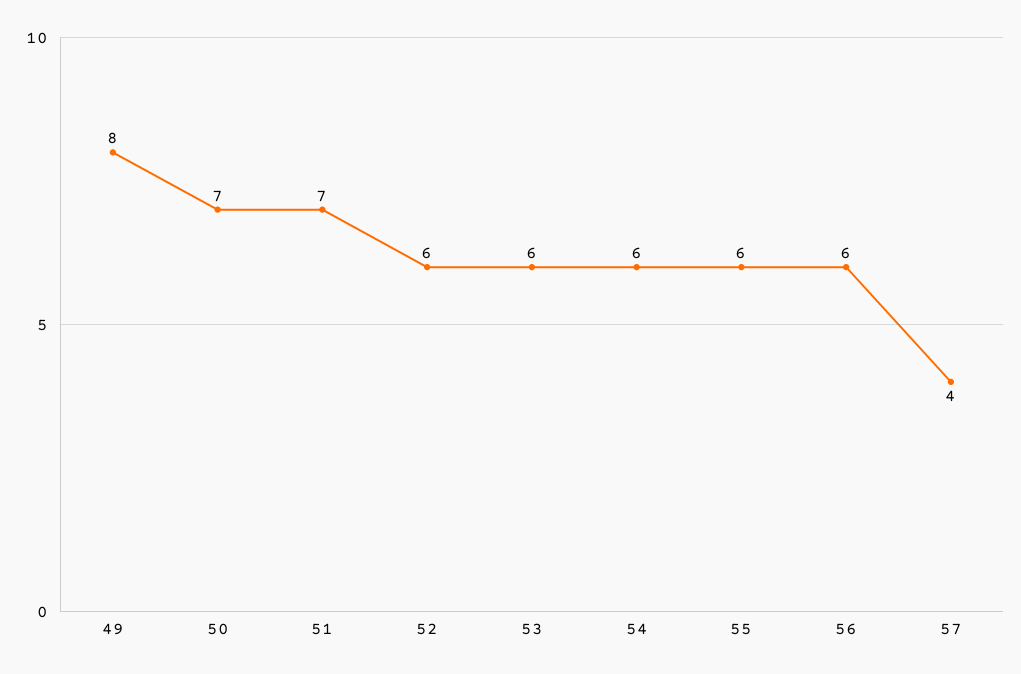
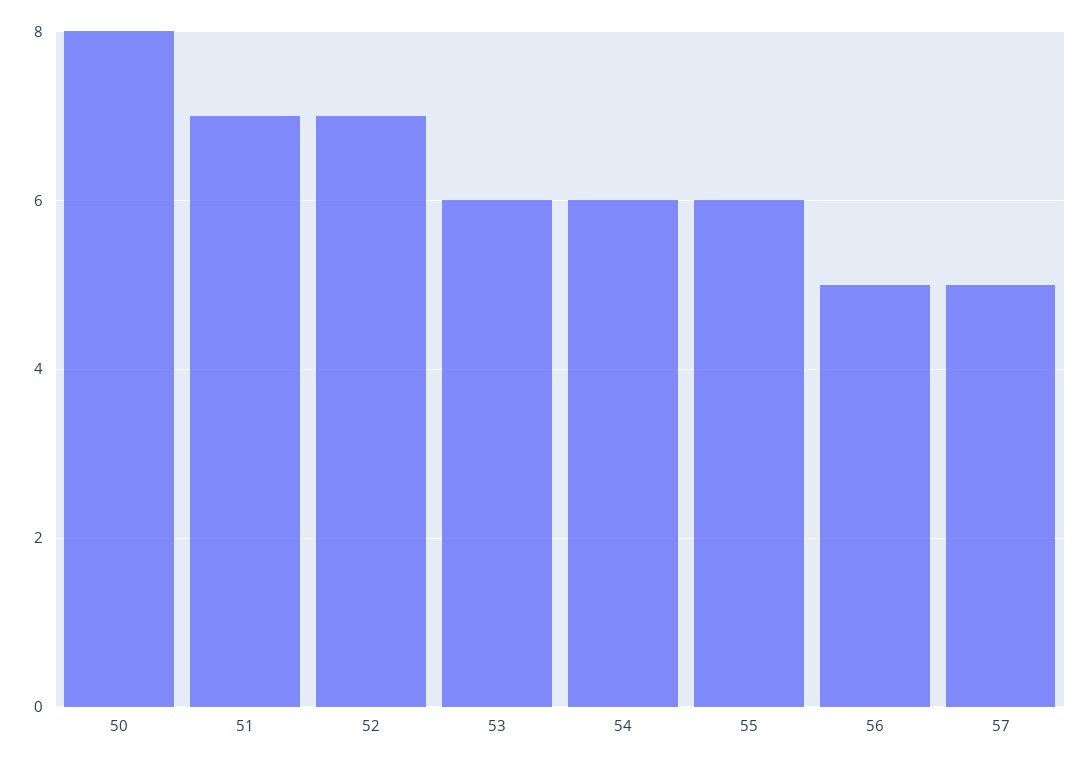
  {
-   "49": 8,
-   "50": 7,
+   "50": 8,
    "51": 7,
-   "52": 6,
+   "52": 7,
    "53": 6,
    "54": 6,
    "55": 6,
-   "56": 6,
+   "56": 5,
-   "57": 4
+   "57": 5
  }

